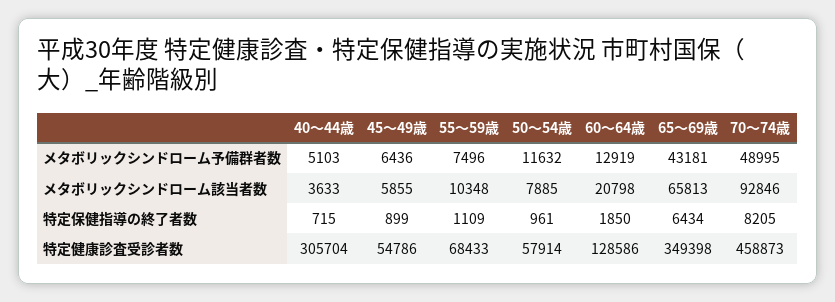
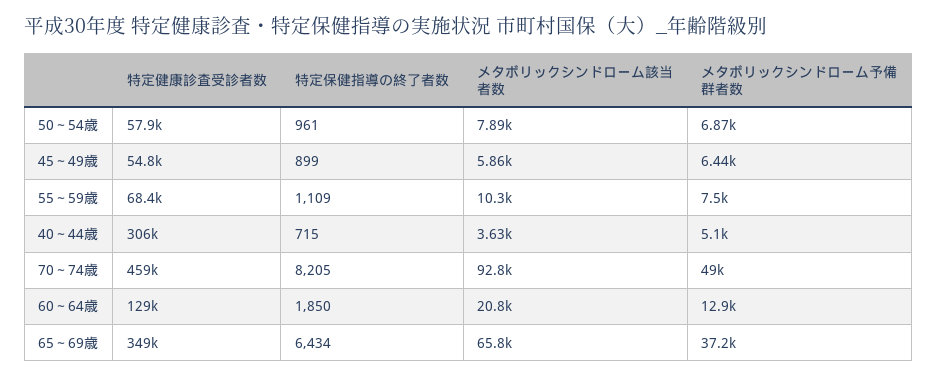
  {
    "40～44歳": {
      "メタボリックシンドローム予備群者数": 5103,
      "メタボリックシンドローム該当者数": 3633,
      "特定保健指導の終了者数": 715,
      "特定健康診査受診者数": 305704
    },
    "45～49歳": {
      "メタボリックシンドローム予備群者数": 6436,
      "メタボリックシンドローム該当者数": 5855,
      "特定保健指導の終了者数": 899,
      "特定健康診査受診者数": 54786
    },
    "55～59歳": {
      "メタボリックシンドローム予備群者数": 7496,
      "メタボリックシンドローム該当者数": 10348,
      "特定保健指導の終了者数": 1109,
      "特定健康診査受診者数": 68433
    },
    "50～54歳": {
-     "メタボリックシンドローム予備群者数": 11632,
+     "メタボリックシンドローム予備群者数": 6870,
      "メタボリックシンドローム該当者数": 7885,
      "特定保健指導の終了者数": 961,
      "特定健康診査受診者数": 57914
    },
    "60～64歳": {
      "メタボリックシンドローム予備群者数": 12919,
      "メタボリックシンドローム該当者数": 20798,
      "特定保健指導の終了者数": 1850,
      "特定健康診査受診者数": 128586
    },
    "65～69歳": {
-     "メタボリックシンドローム予備群者数": 43181,
+     "メタボリックシンドローム予備群者数": 37200,
      "メタボリックシンドローム該当者数": 65813,
      "特定保健指導の終了者数": 6434,
      "特定健康診査受診者数": 349398
    },
    "70～74歳": {
      "メタボリックシンドローム予備群者数": 48995,
      "メタボリックシンドローム該当者数": 92846,
      "特定保健指導の終了者数": 8205,
      "特定健康診査受診者数": 458873
    }
  }

